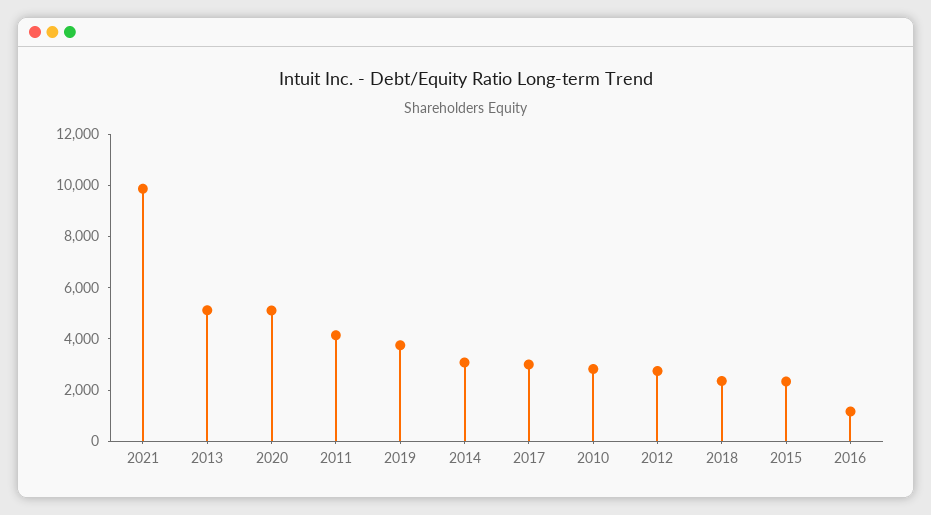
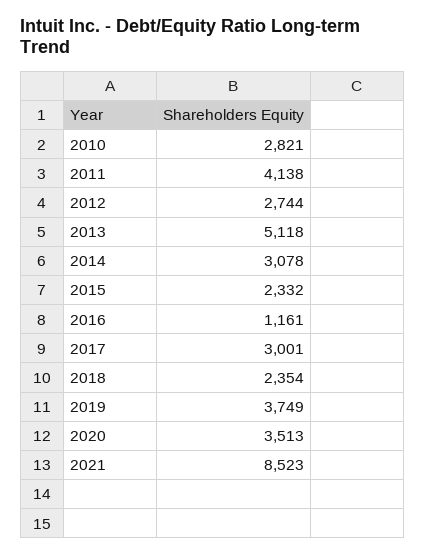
  {
-   "2021": 10000,
+   "2021": 8523,
    "2013": 5118,
-   "2020": 5000,
+   "2020": 3513,
    "2011": 4138,
    "2019": 3749,
    "2014": 3078,
    "2017": 3001,
    "2010": 2821,
    "2012": 2744,
    "2018": 2354,
    "2015": 2332,
    "2016": 1161
  }

